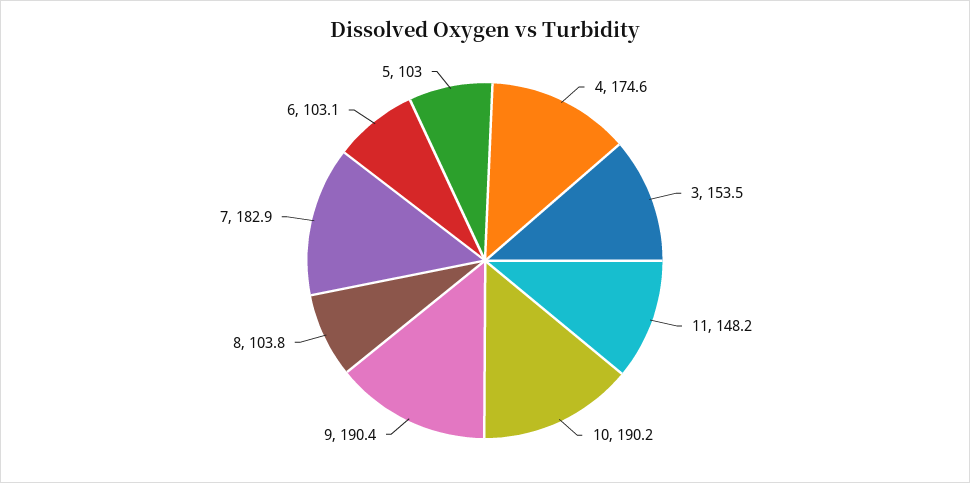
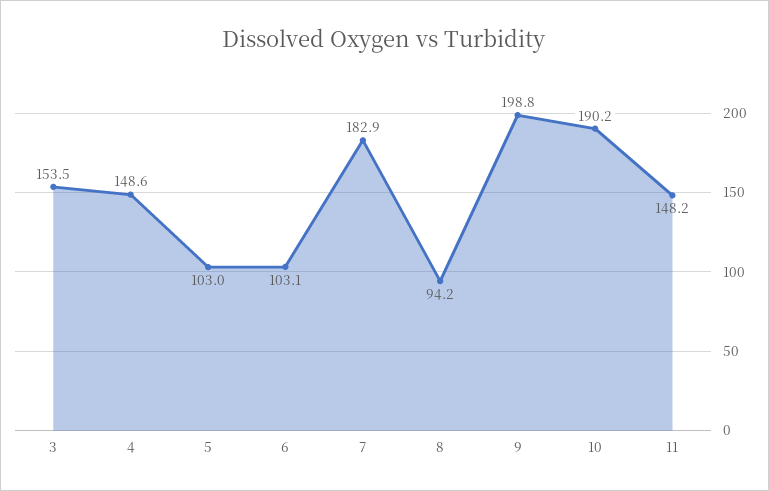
  {
-   "4": 174.6,
+   "4": 148.6,
    "3": 153.5,
    "11": 148.2,
    "10": 190.2,
-   "9": 190.4,
+   "9": 198.8,
-   "8": 103.8,
+   "8": 94.2,
    "7": 182.9,
    "6": 103.1,
    "5": 103
  }

